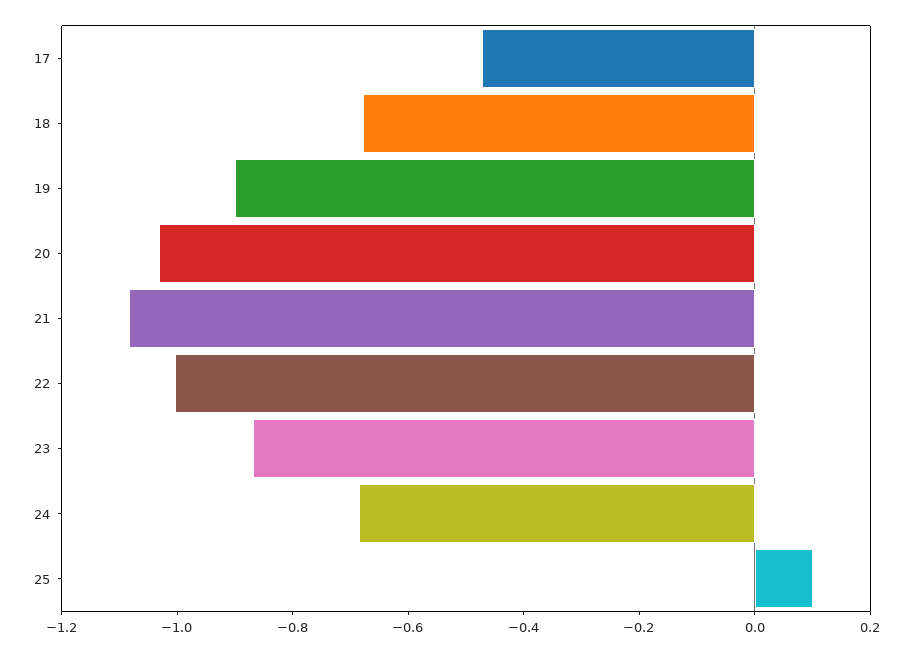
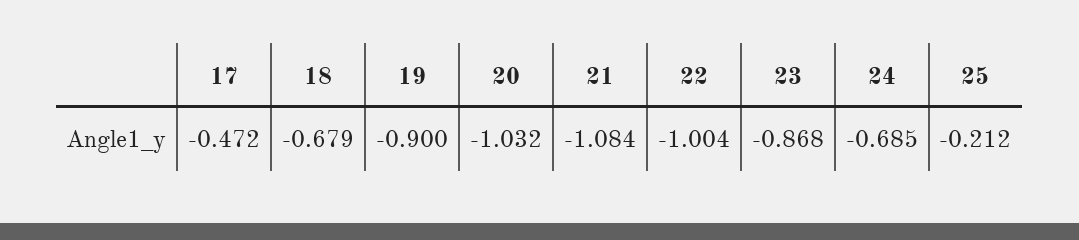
  {
    "17": -0.472,
    "18": -0.679,
    "19": -0.9,
    "20": -1.032,
    "21": -1.084,
    "22": -1.004,
    "23": -0.868,
    "24": -0.685,
-   "25": 0.1
+   "25": -0.212
  }

